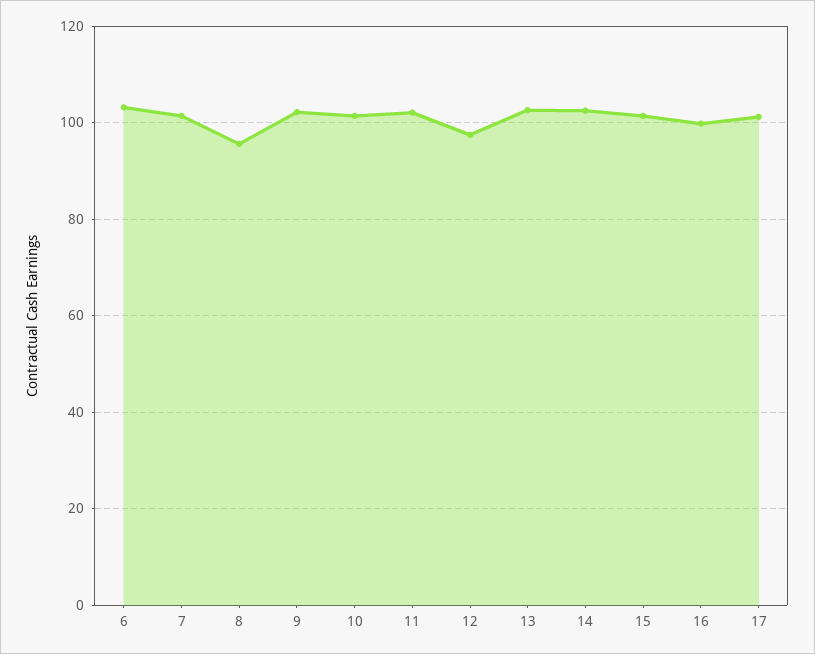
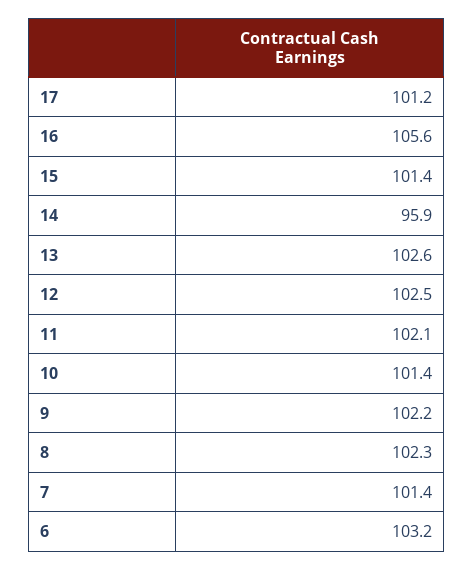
  {
    "6": 103.2,
    "7": 101.4,
-   "8": 96,
+   "8": 102.3,
    "9": 102.2,
    "10": 101.4,
    "11": 102.1,
-   "12": 98,
+   "12": 102.5,
    "13": 102.6,
-   "14": 102,
+   "14": 95.9,
    "15": 101.4,
-   "16": 100,
+   "16": 105.6,
    "17": 101.2
  }

